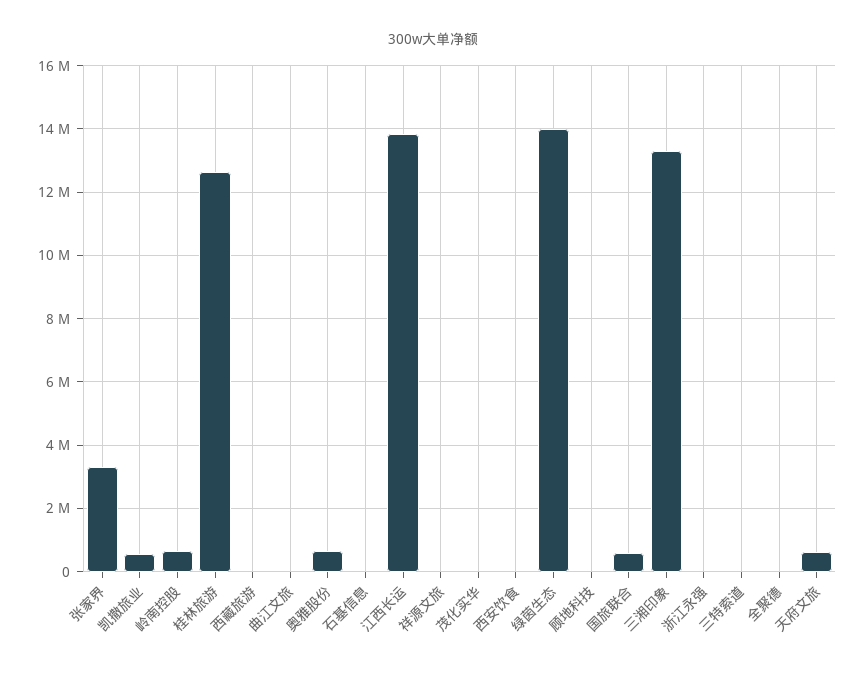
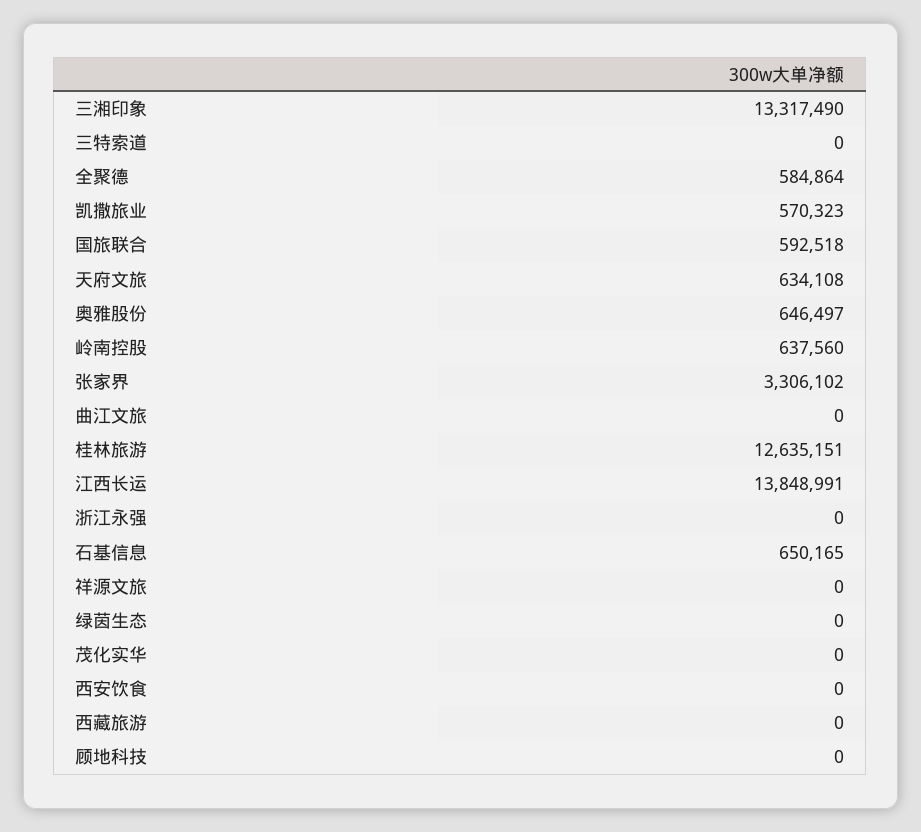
  {
    "张家界": 3306102,
    "凯撒旅业": 570323,
    "岭南控股": 637560,
    "桂林旅游": 12635151,
    "西藏旅游": 0,
    "曲江文旅": 0,
    "奥雅股份": 646497,
-   "石基信息": 0,
+   "石基信息": 650165,
    "江西长运": 13848991,
    "祥源文旅": 0,
    "茂化实华": 0,
    "西安饮食": 0,
-   "绿茵生态": 14000000,
+   "绿茵生态": 0,
    "顾地科技": 0,
    "国旅联合": 592518,
    "三湘印象": 13317490,
    "浙江永强": 0,
    "三特索道": 0,
-   "全聚德": 0,
+   "全聚德": 584864,
    "天府文旅": 634108
  }

